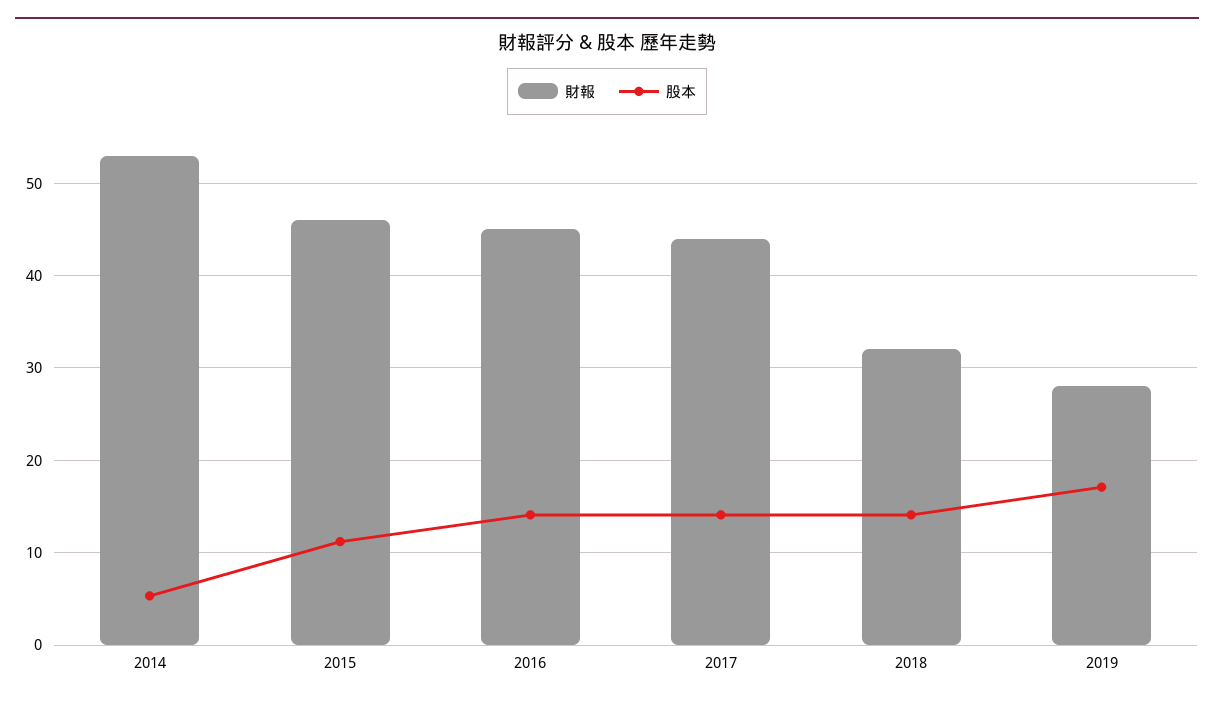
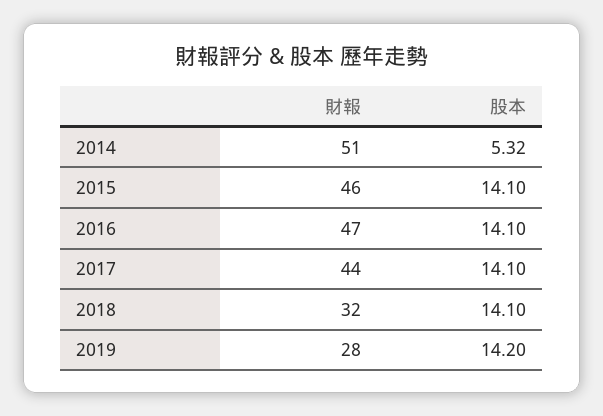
  {
    "財報": {
-     "2014": 53,
+     "2014": 51,
      "2015": 46,
-     "2016": 45,
+     "2016": 47,
      "2017": 44,
      "2018": 32,
      "2019": 28
    },
    "股本": {
      "2014": 5.32,
-     "2015": 11,
+     "2015": 14.1,
      "2016": 14.1,
      "2017": 14.1,
      "2018": 14.1,
-     "2019": 17
+     "2019": 14.2
    }
  }

